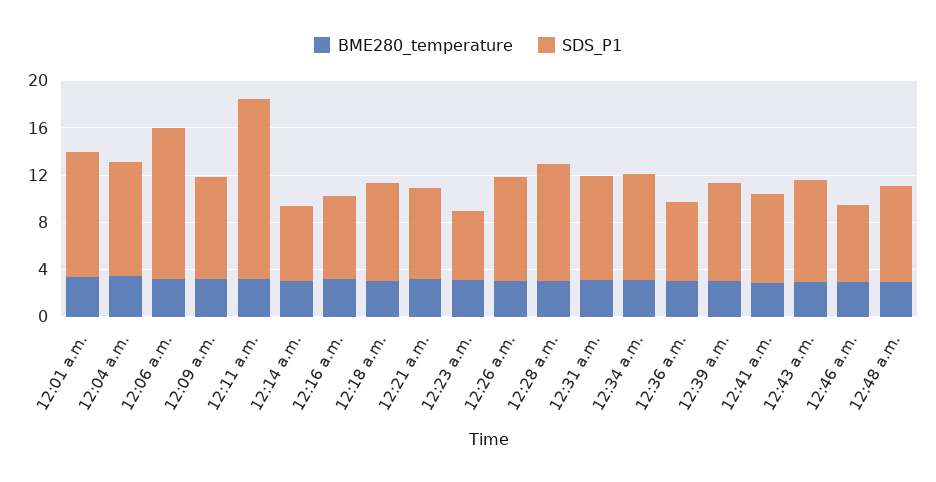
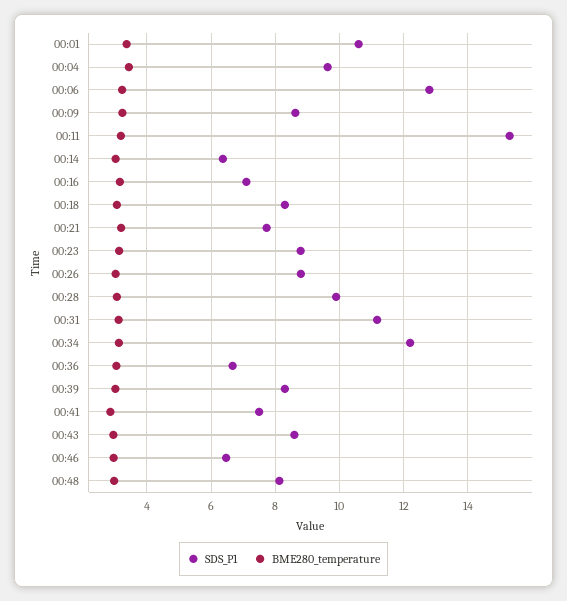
  {
    "BME280_temperature": {
      "12:01 a.m.": 3.4,
      "12:04 a.m.": 3.4,
      "12:06 a.m.": 3.2,
      "12:09 a.m.": 3.2,
      "12:11 a.m.": 3.2,
      "12:14 a.m.": 3,
      "12:16 a.m.": 3.2,
      "12:18 a.m.": 3,
      "12:21 a.m.": 3.2,
      "12:23 a.m.": 3.2,
      "12:26 a.m.": 3,
      "12:28 a.m.": 3,
      "12:31 a.m.": 3.2,
      "12:34 a.m.": 3.2,
      "12:36 a.m.": 3,
      "12:39 a.m.": 3,
      "12:41 a.m.": 2.8,
      "12:43 a.m.": 3,
      "12:46 a.m.": 3,
      "12:48 a.m.": 3
    },
    "SDS_P1": {
      "12:01 a.m.": 10.6,
      "12:04 a.m.": 9.6,
      "12:06 a.m.": 12.8,
      "12:09 a.m.": 8.6,
      "12:11 a.m.": 15.4,
      "12:14 a.m.": 6.4,
      "12:16 a.m.": 7.2,
      "12:18 a.m.": 8.4,
      "12:21 a.m.": 7.8,
-     "12:23 a.m.": 6,
+     "12:23 a.m.": 8.8,
      "12:26 a.m.": 8.8,
      "12:28 a.m.": 10,
-     "12:31 a.m.": 9,
+     "12:31 a.m.": 11.2,
-     "12:34 a.m.": 9,
+     "12:34 a.m.": 12.2,
      "12:36 a.m.": 6.6,
      "12:39 a.m.": 8.4,
      "12:41 a.m.": 7.6,
      "12:43 a.m.": 8.6,
      "12:46 a.m.": 6.4,
      "12:48 a.m.": 8.2
    }
  }

